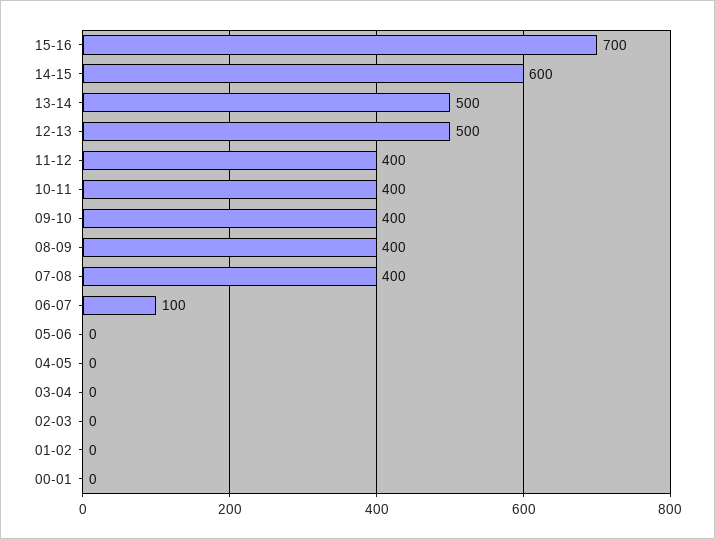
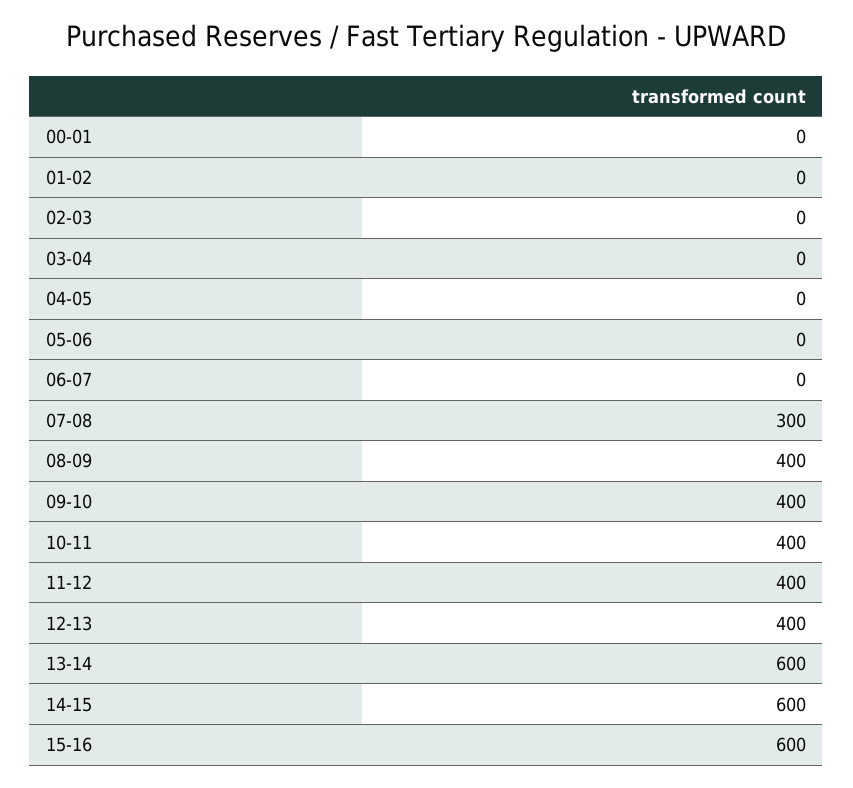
  {
-   "15-16": 700,
+   "15-16": 600,
    "14-15": 600,
-   "13-14": 500,
+   "13-14": 600,
-   "12-13": 500,
+   "12-13": 400,
    "11-12": 400,
    "10-11": 400,
    "09-10": 400,
    "08-09": 400,
-   "07-08": 400,
+   "07-08": 300,
-   "06-07": 100,
+   "06-07": 0,
    "05-06": 0,
    "04-05": 0,
    "03-04": 0,
    "02-03": 0,
    "01-02": 0,
    "00-01": 0
  }

